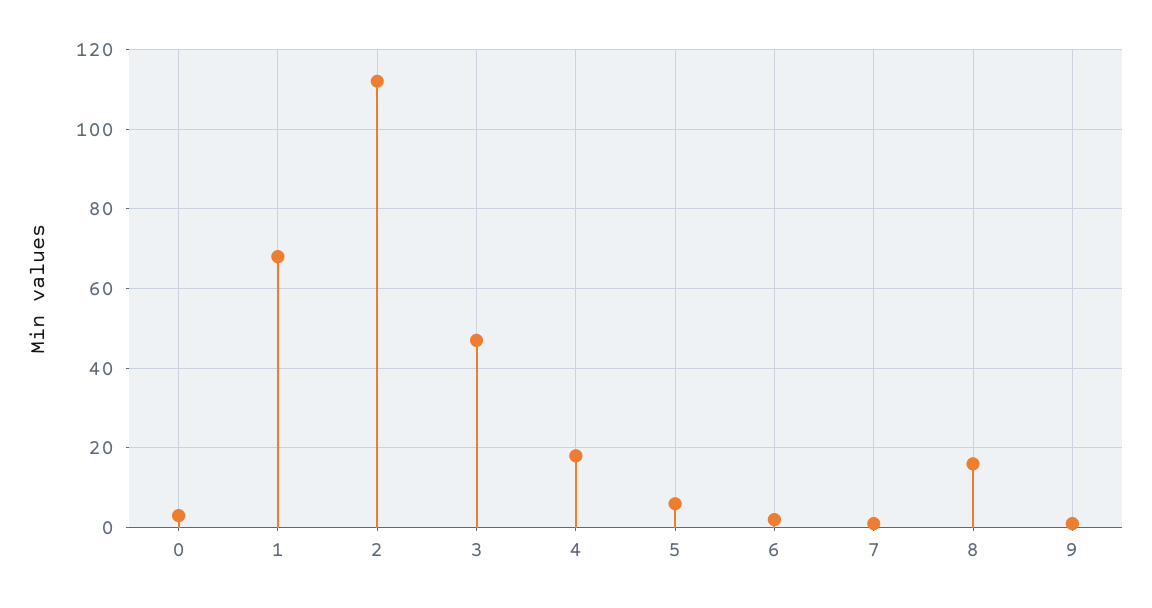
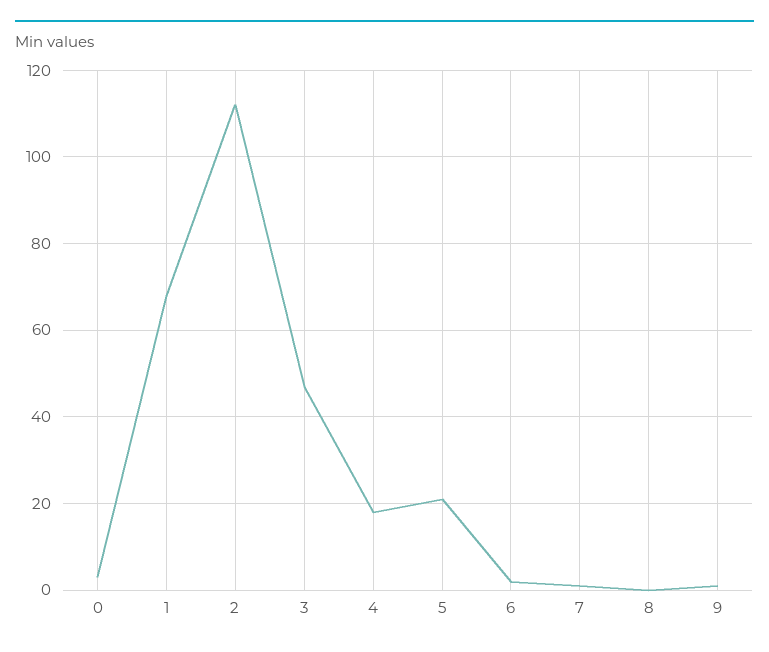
  {
    "0": 5,
    "1": 70,
    "2": 110,
    "3": 45,
    "4": 20,
-   "5": 5,
+   "5": 20,
    "6": 0,
    "7": 0,
-   "8": 15,
+   "8": 0,
    "9": 0
  }

